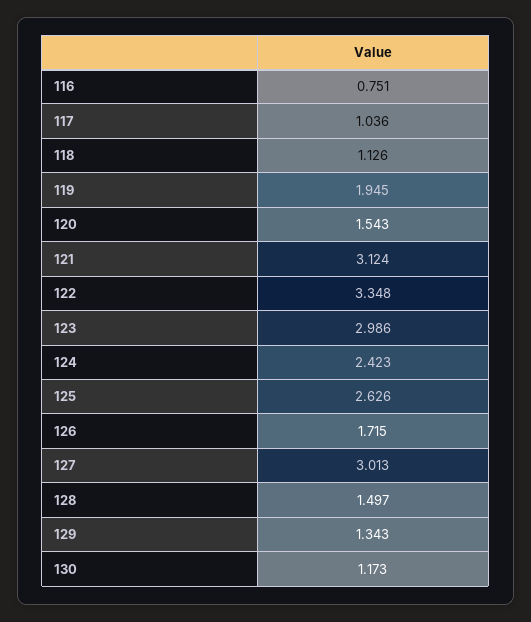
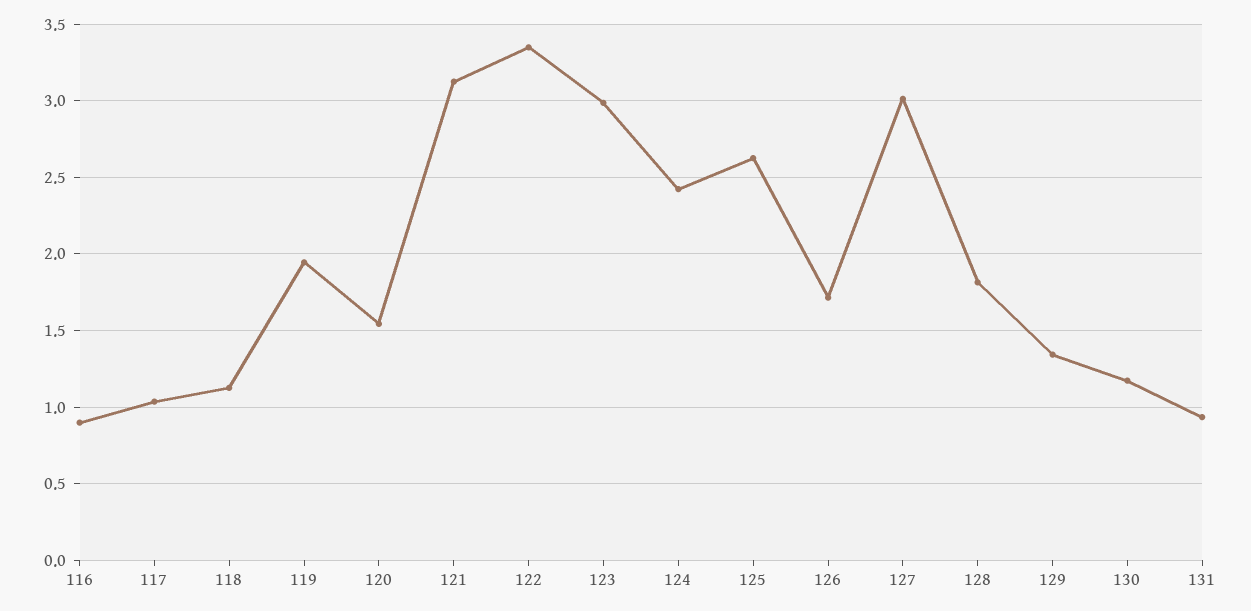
  {
-   "116": 0.751,
+   "116": 0.9,
    "117": 1.036,
    "118": 1.126,
    "119": 1.945,
    "120": 1.543,
    "121": 3.124,
    "122": 3.348,
    "123": 2.986,
    "124": 2.423,
    "125": 2.626,
    "126": 1.715,
    "127": 3.013,
-   "128": 1.497,
+   "128": 1.8,
    "129": 1.343,
-   "130": 1.173
+   "130": 1.173,
+   "131": 0.95
  }

